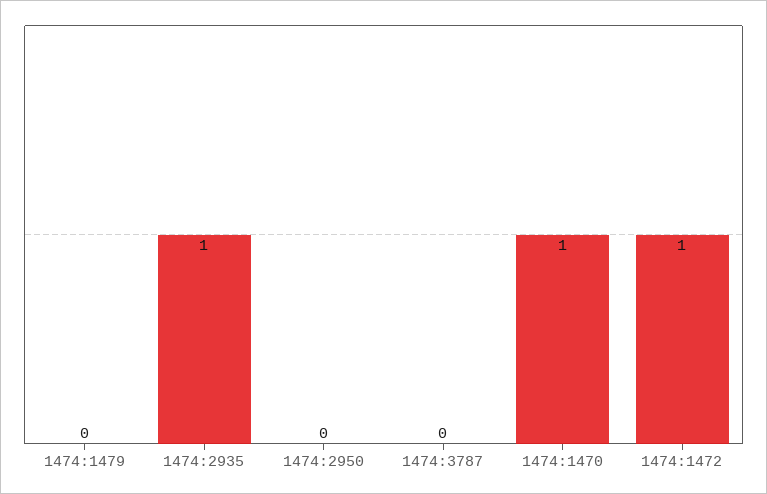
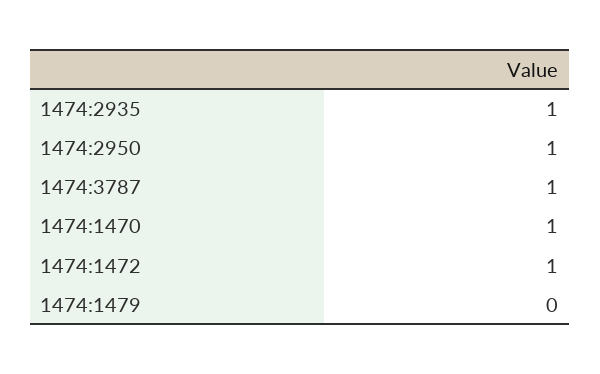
  {
    "1474:1479": 0,
    "1474:2935": 1,
-   "1474:2950": 0,
+   "1474:2950": 1,
-   "1474:3787": 0,
+   "1474:3787": 1,
    "1474:1470": 1,
    "1474:1472": 1
  }

